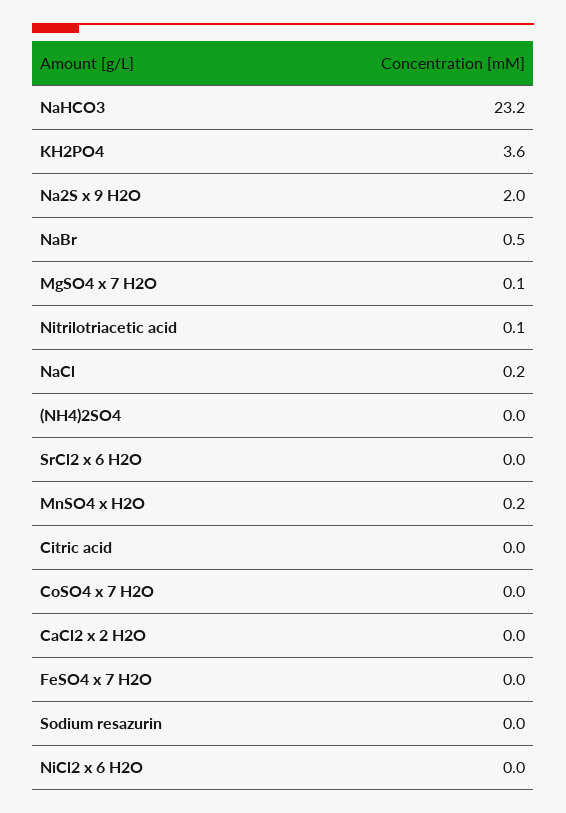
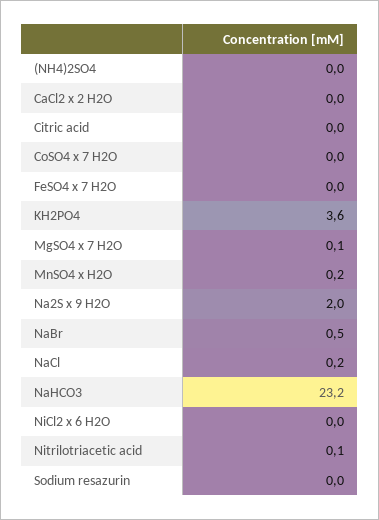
  {
    "NaHCO3": 23.2,
    "KH2PO4": 3.6,
    "Na2S x 9 H2O": 2,
    "NaBr": 0.5,
    "MgSO4 x 7 H2O": 0.1,
    "Nitrilotriacetic acid": 0.1,
    "NaCl": 0.2,
    "(NH4)2SO4": 0,
-   "SrCl2 x 6 H2O": 0,
    "MnSO4 x H2O": 0.2,
    "Citric acid": 0,
    "CoSO4 x 7 H2O": 0,
    "CaCl2 x 2 H2O": 0,
    "FeSO4 x 7 H2O": 0,
    "Sodium resazurin": 0,
    "NiCl2 x 6 H2O": 0
  }

